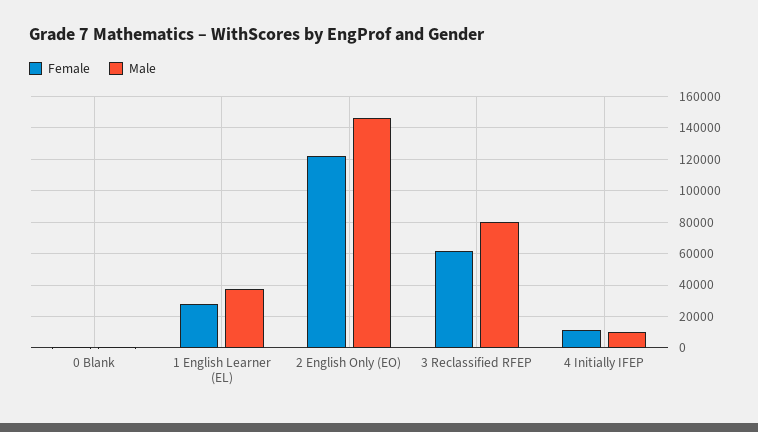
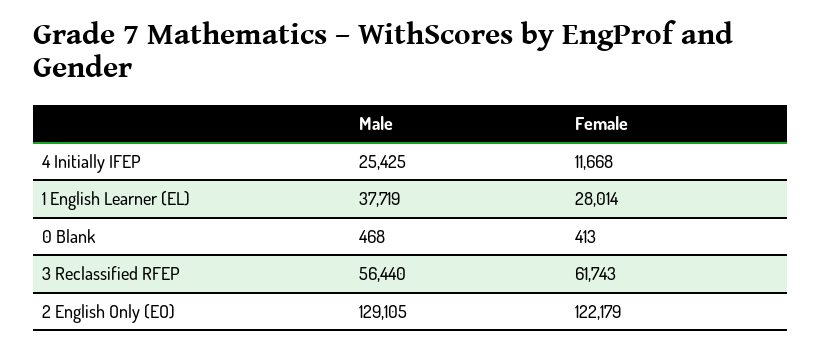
  {
    "Female": {
      "0 Blank": 413,
      "1 English Learner (EL)": 28014,
      "2 English Only (EO)": 122179,
      "3 Reclassified RFEP": 61743,
      "4 Initially IFEP": 11668
    },
    "Male": {
      "0 Blank": 468,
      "1 English Learner (EL)": 37719,
-     "2 English Only (EO)": 145000,
+     "2 English Only (EO)": 129105,
-     "3 Reclassified RFEP": 80000,
+     "3 Reclassified RFEP": 56440,
-     "4 Initially IFEP": 10000
+     "4 Initially IFEP": 25425
    }
  }

